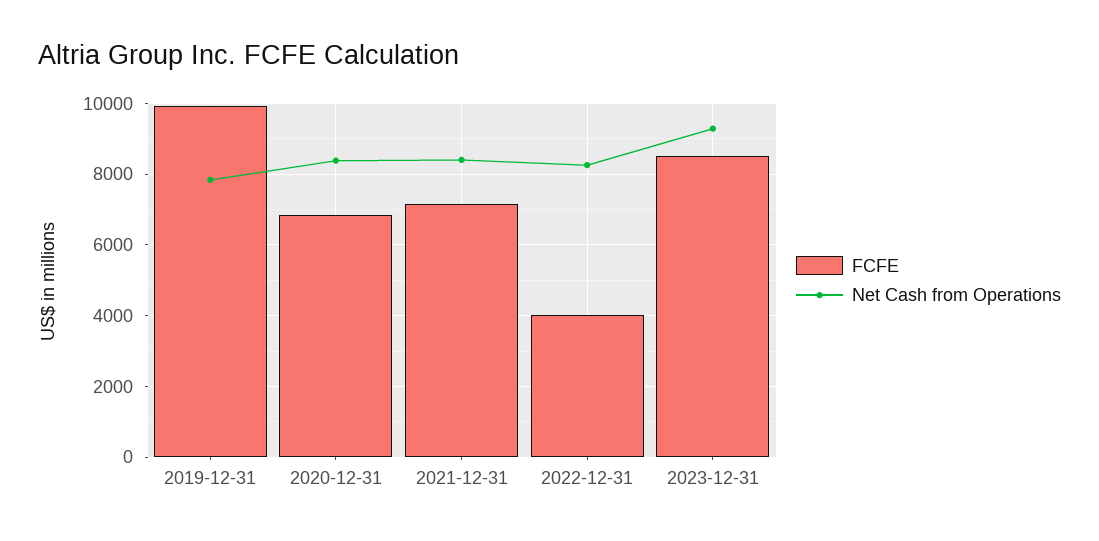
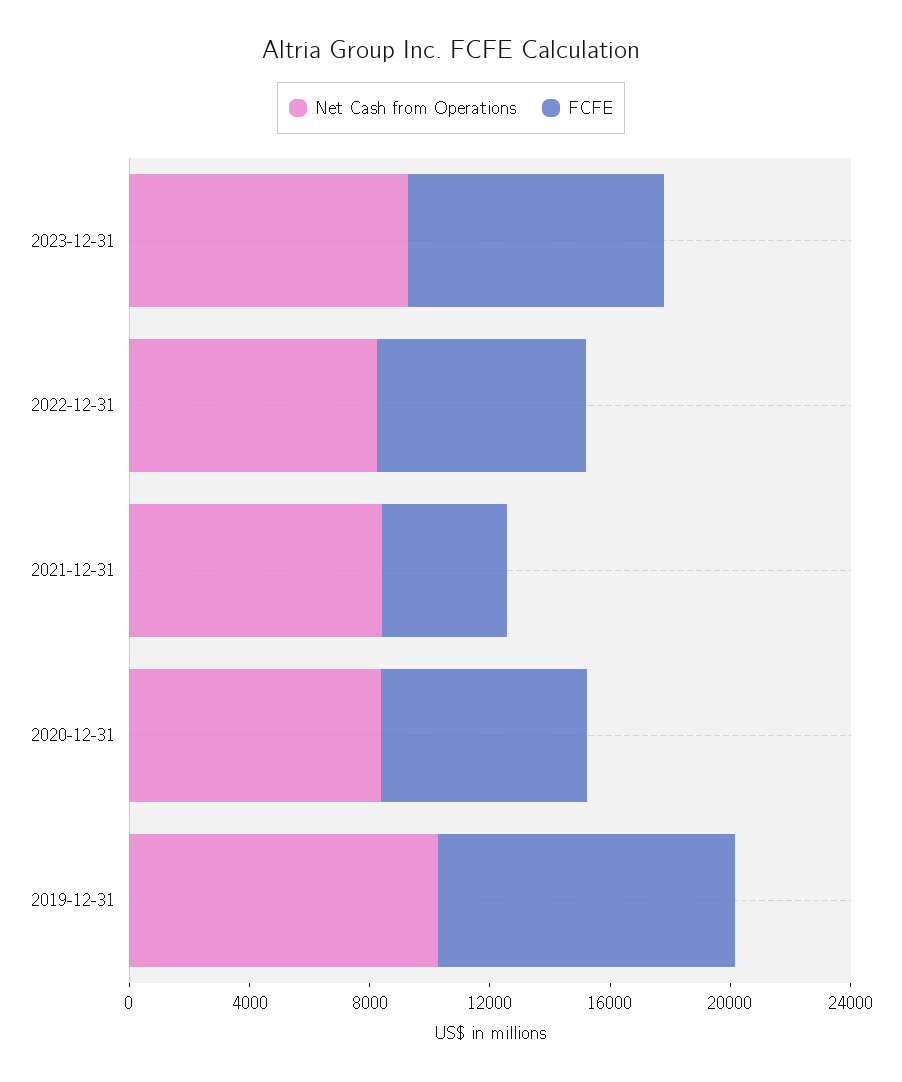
  {
    "FCFE": {
      "2019-12-31": 10000,
      "2020-12-31": 6800,
-     "2021-12-31": 7200,
+     "2021-12-31": 4000,
-     "2022-12-31": 4000,
+     "2022-12-31": 7000,
      "2023-12-31": 8600
    },
    "Net Cash from Operations": {
-     "2019-12-31": 7800,
+     "2019-12-31": 10000,
      "2020-12-31": 8400,
      "2021-12-31": 8400,
      "2022-12-31": 8200,
      "2023-12-31": 9200
    }
  }

